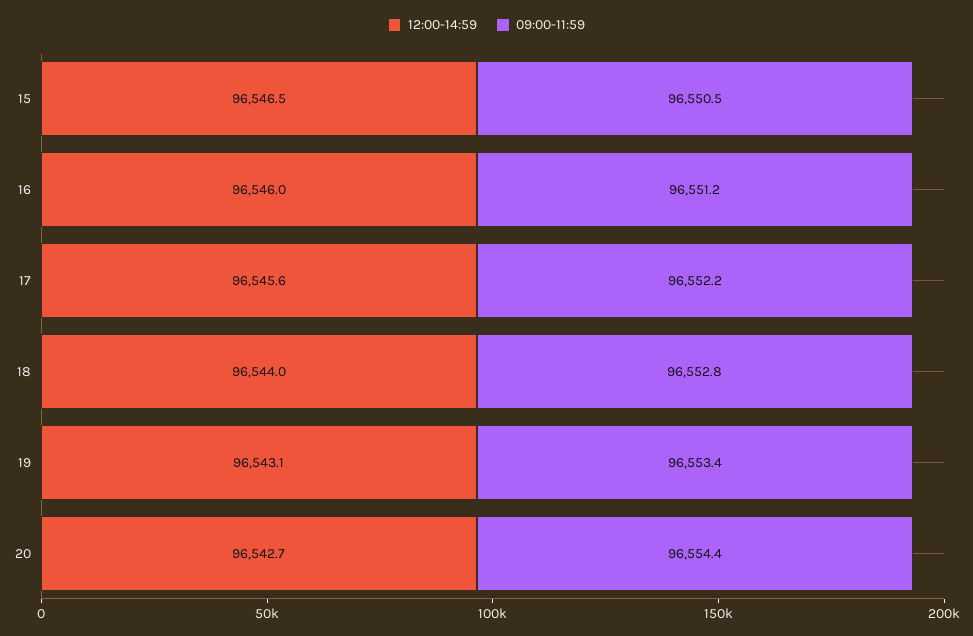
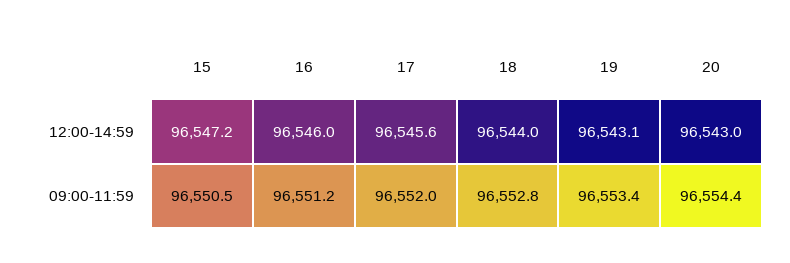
  {
    "12:00-14:59": {
-     "15": 96546.5,
+     "15": 96547.2,
      "16": 96546,
      "17": 96545.6,
      "18": 96544,
      "19": 96543.1,
-     "20": 96542.7
+     "20": 96543
    },
    "09:00-11:59": {
      "15": 96550.5,
      "16": 96551.2,
-     "17": 96552.2,
+     "17": 96552,
      "18": 96552.8,
      "19": 96553.4,
      "20": 96554.4
    }
  }

